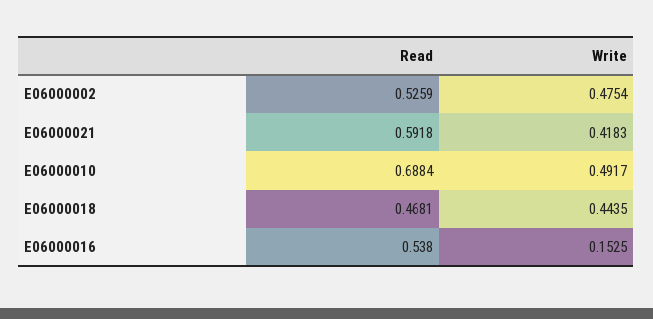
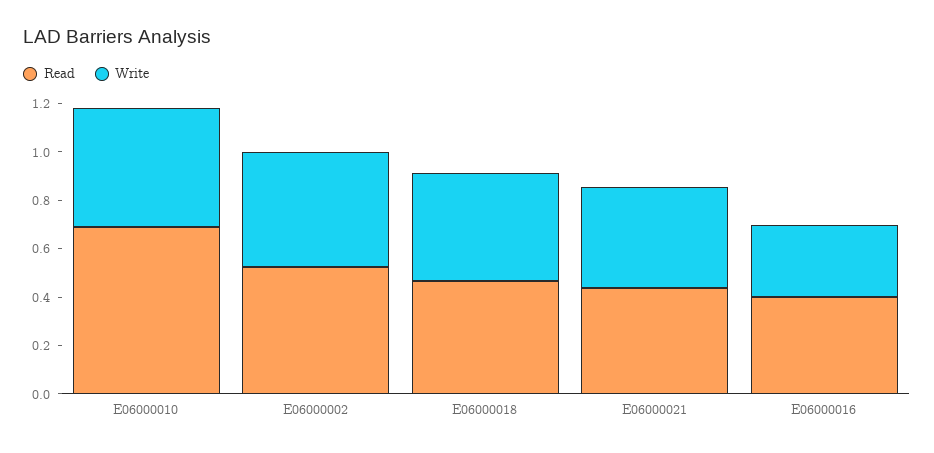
  {
    "Read": {
      "E06000002": 0.5259,
-     "E06000021": 0.5918,
+     "E06000021": 0.45,
      "E06000010": 0.6884,
      "E06000018": 0.4681,
-     "E06000016": 0.538
+     "E06000016": 0.4
    },
    "Write": {
      "E06000002": 0.4754,
      "E06000021": 0.4183,
      "E06000010": 0.4917,
      "E06000018": 0.4435,
-     "E06000016": 0.1525
+     "E06000016": 0.3
    }
  }

